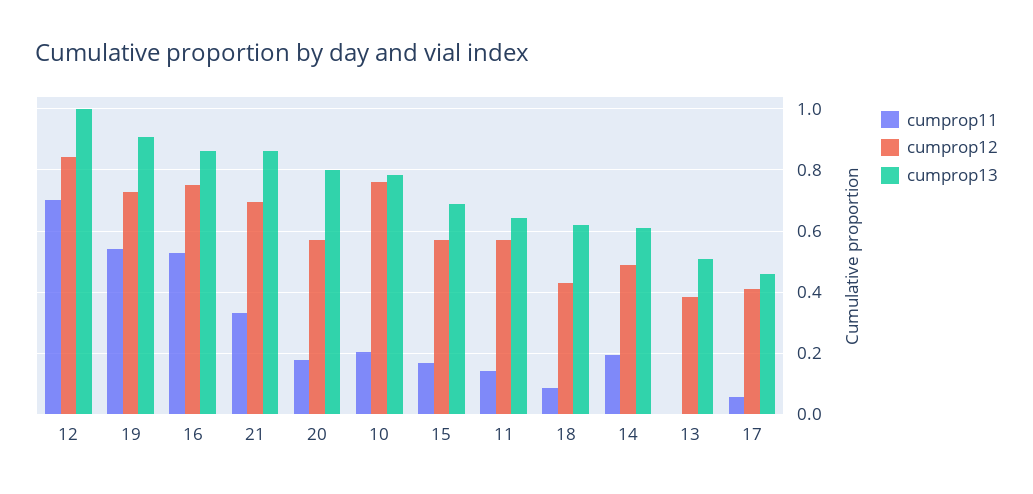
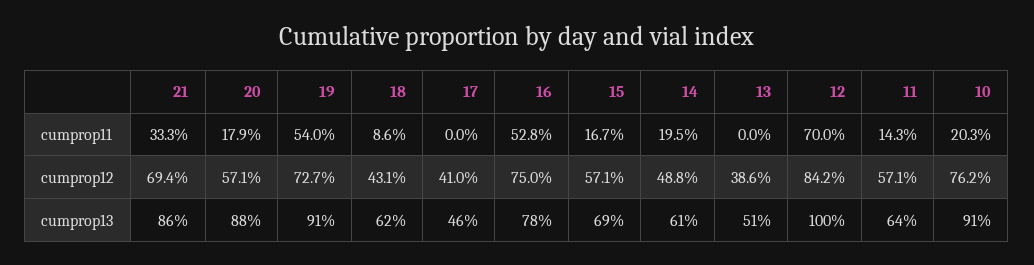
  {
    "cumprop11": {
      "12": 0.7,
      "19": 0.54,
      "16": 0.528,
      "21": 0.333,
      "20": 0.179,
      "10": 0.203,
      "15": 0.167,
      "11": 0.143,
      "18": 0.086,
      "14": 0.195,
      "13": 0,
-     "17": 0.06
+     "17": 0
    },
    "cumprop12": {
      "12": 0.842,
      "19": 0.727,
      "16": 0.75,
      "21": 0.694,
      "20": 0.571,
      "10": 0.762,
      "15": 0.571,
      "11": 0.571,
      "18": 0.431,
      "14": 0.488,
      "13": 0.386,
      "17": 0.41
    },
    "cumprop13": {
      "12": 1,
      "19": 0.91,
-     "16": 0.86,
+     "16": 0.78,
      "21": 0.86,
-     "20": 0.8,
+     "20": 0.88,
-     "10": 0.78,
+     "10": 0.91,
      "15": 0.69,
      "11": 0.64,
      "18": 0.62,
      "14": 0.61,
      "13": 0.51,
      "17": 0.46
    }
  }

